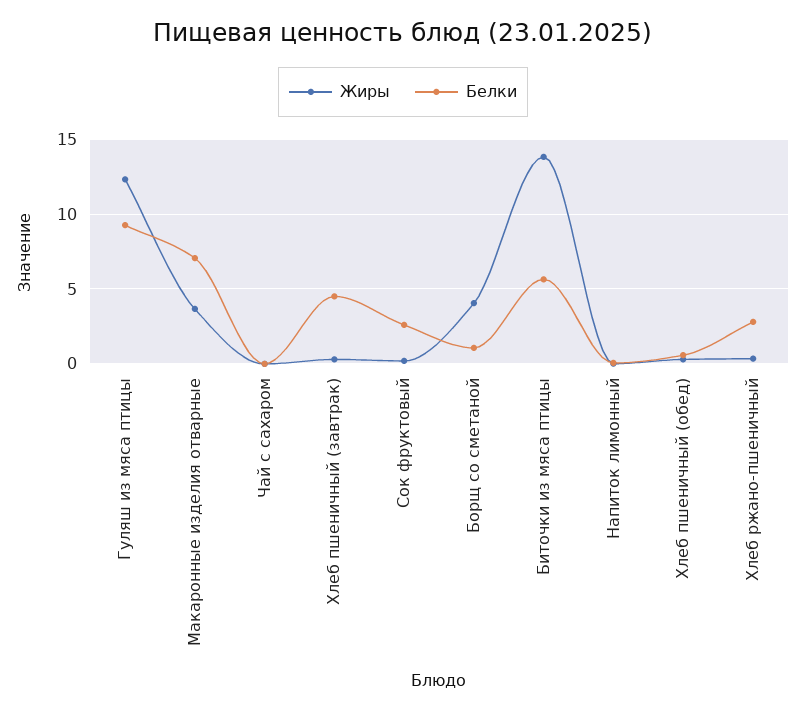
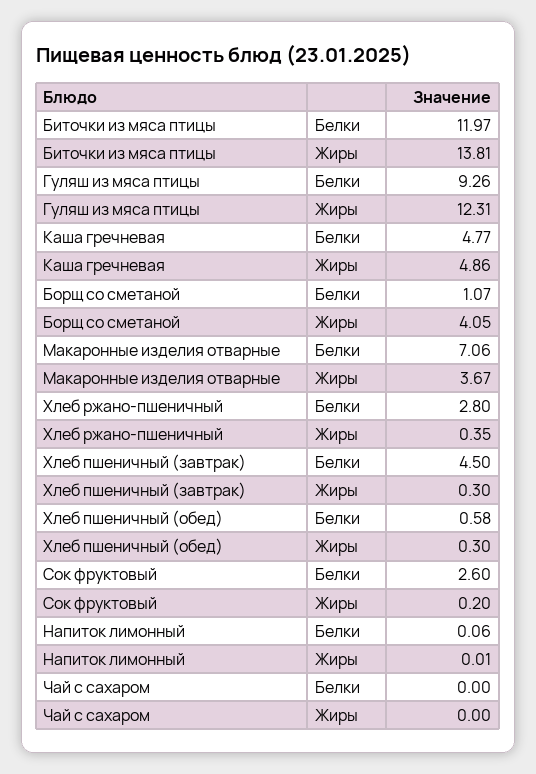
  {
    "Жиры": {
      "Гуляш из мяса птицы": 12.31,
      "Макаронные изделия отварные": 3.67,
      "Чай с сахаром": 0,
      "Хлеб пшеничный (завтрак)": 0.3,
      "Сок фруктовый": 0.2,
      "Борщ со сметаной": 4.05,
      "Биточки из мяса птицы": 13.81,
      "Напиток лимонный": 0.01,
      "Хлеб пшеничный (обед)": 0.3,
-     "Хлеб ржано-пшеничный": 0.35
+     "Хлеб ржано-пшеничный": 0.35,
+     "Каша гречневая": 4.86
    },
    "Белки": {
      "Гуляш из мяса птицы": 9.26,
      "Макаронные изделия отварные": 7.06,
      "Чай с сахаром": 0,
      "Хлеб пшеничный (завтрак)": 4.5,
      "Сок фруктовый": 2.6,
      "Борщ со сметаной": 1.07,
-     "Биточки из мяса птицы": 5.5,
+     "Биточки из мяса птицы": 11.97,
      "Напиток лимонный": 0.06,
      "Хлеб пшеничный (обед)": 0.58,
-     "Хлеб ржано-пшеничный": 2.8
+     "Хлеб ржано-пшеничный": 2.8,
+     "Каша гречневая": 4.77
    }
  }

